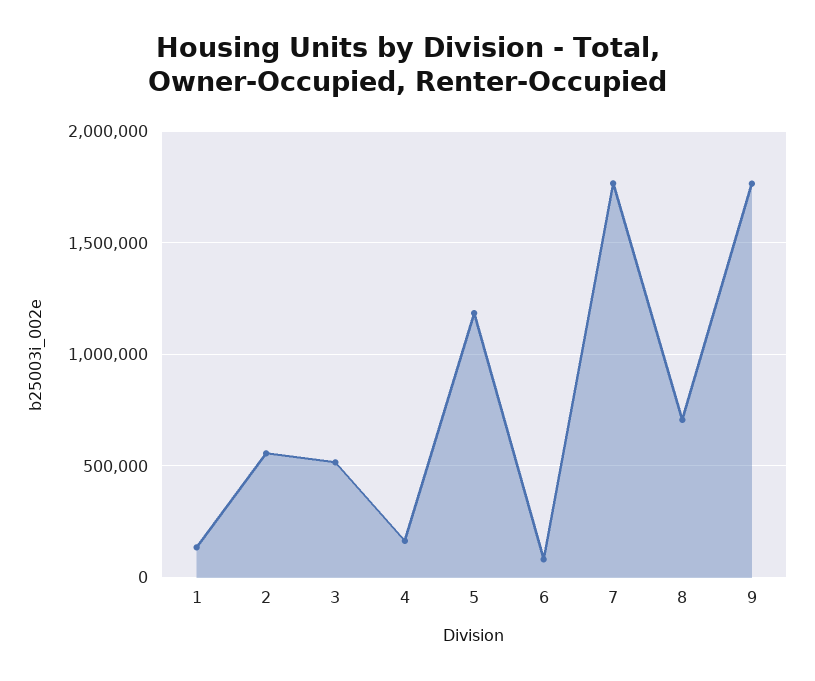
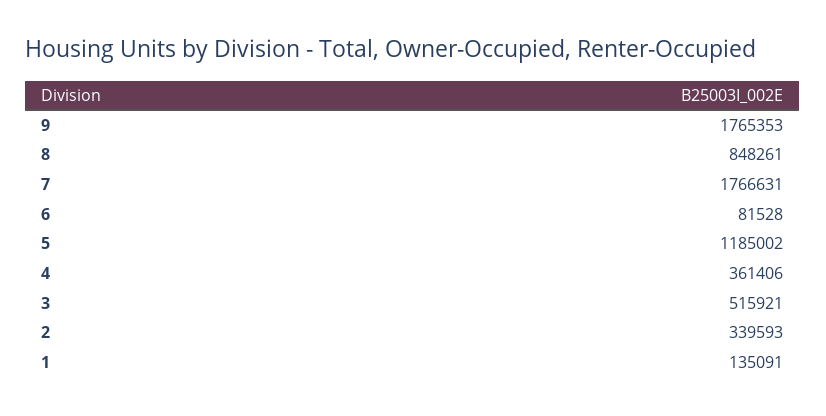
  {
    "1": 135091,
-   "2": 550000,
+   "2": 339593,
    "3": 515921,
-   "4": 150000,
+   "4": 361406,
    "5": 1185002,
    "6": 81528,
    "7": 1766631,
-   "8": 700000,
+   "8": 848261,
    "9": 1765353
  }

